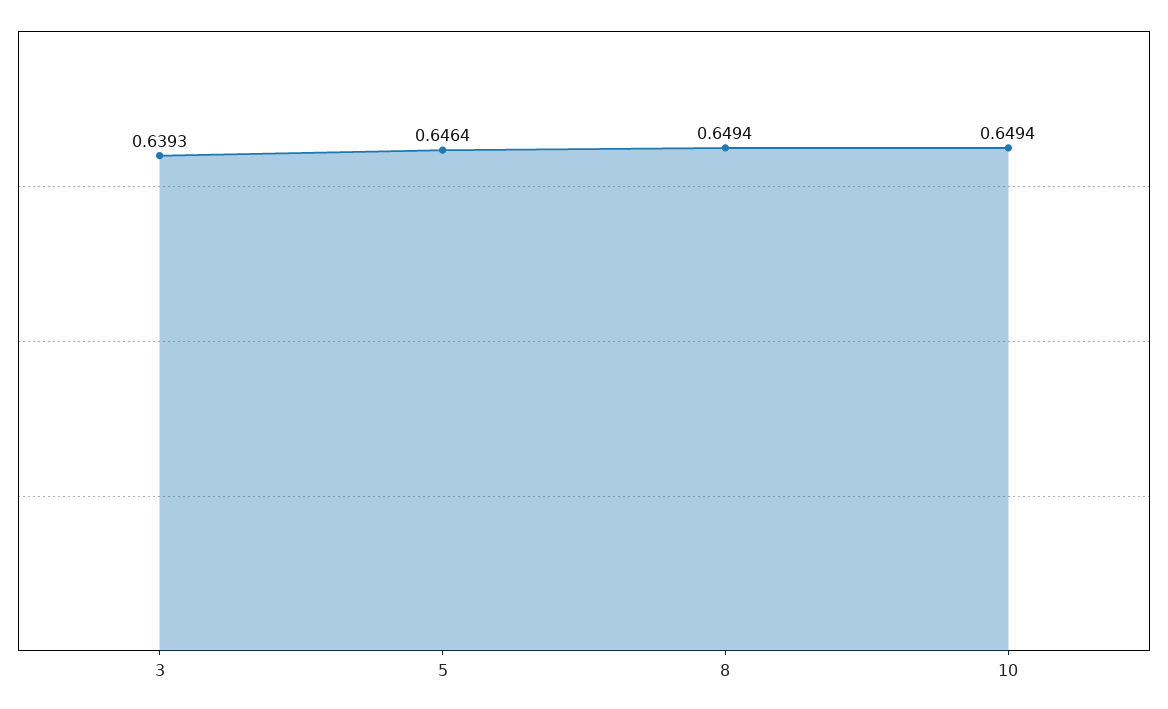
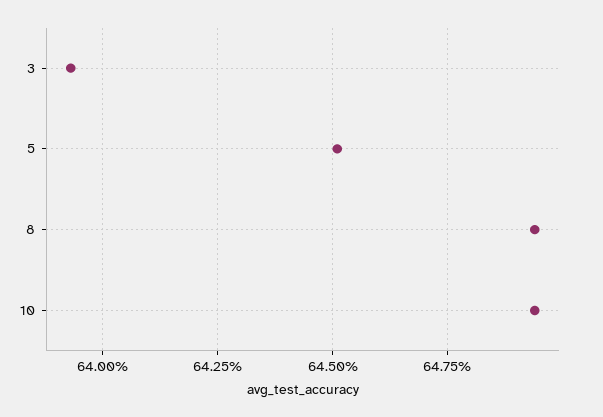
  {
    "3": 0.6393,
-   "5": 0.6464,
+   "5": 0.645,
    "8": 0.6494,
    "10": 0.6494
  }

